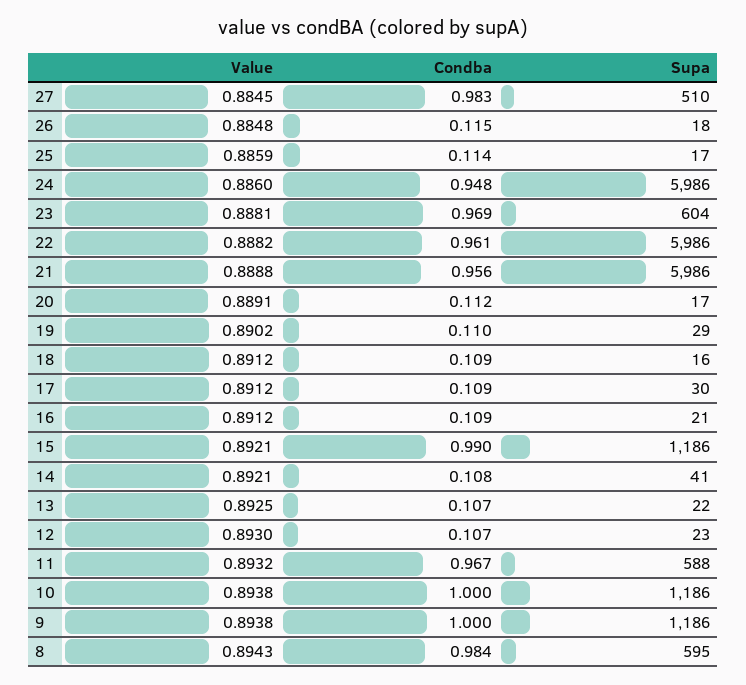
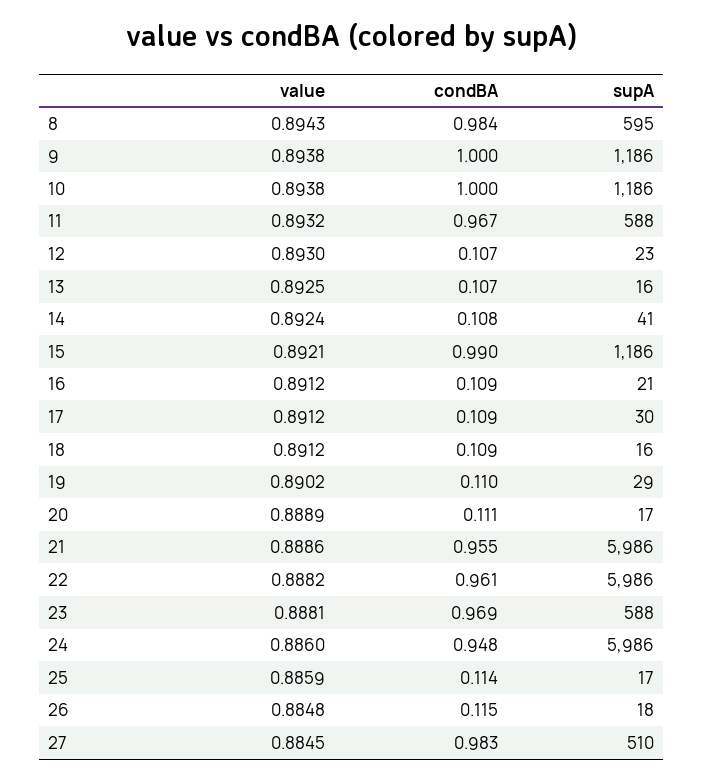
  {
    "Value": {
      "27": 0.8845,
      "26": 0.8848,
      "25": 0.8859,
      "24": 0.886,
      "23": 0.8881,
      "22": 0.8882,
-     "21": 0.8888,
+     "21": 0.8886,
-     "20": 0.8891,
+     "20": 0.8889,
      "19": 0.8902,
      "18": 0.8912,
      "17": 0.8912,
      "16": 0.8912,
      "15": 0.8921,
-     "14": 0.8921,
+     "14": 0.8924,
      "13": 0.8925,
      "12": 0.893,
      "11": 0.8932,
      "10": 0.8938,
      "9": 0.8938,
      "8": 0.8943
    },
    "Condba": {
      "27": 0.983,
      "26": 0.115,
      "25": 0.114,
      "24": 0.948,
      "23": 0.969,
      "22": 0.961,
-     "21": 0.956,
+     "21": 0.955,
-     "20": 0.112,
+     "20": 0.111,
      "19": 0.11,
      "18": 0.109,
      "17": 0.109,
      "16": 0.109,
      "15": 0.99,
      "14": 0.108,
      "13": 0.107,
      "12": 0.107,
      "11": 0.967,
      "10": 1,
      "9": 1,
      "8": 0.984
    },
    "Supa": {
      "27": 510,
      "26": 18,
      "25": 17,
      "24": 5986,
-     "23": 604,
+     "23": 588,
      "22": 5986,
      "21": 5986,
      "20": 17,
      "19": 29,
      "18": 16,
      "17": 30,
      "16": 21,
      "15": 1186,
      "14": 41,
-     "13": 22,
+     "13": 16,
      "12": 23,
      "11": 588,
      "10": 1186,
      "9": 1186,
      "8": 595
    }
  }

